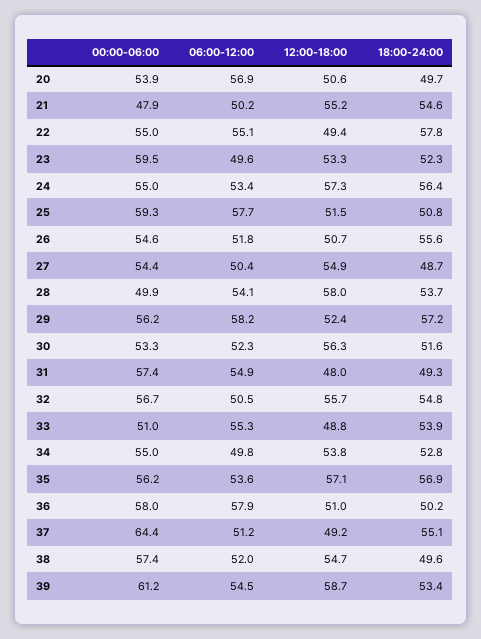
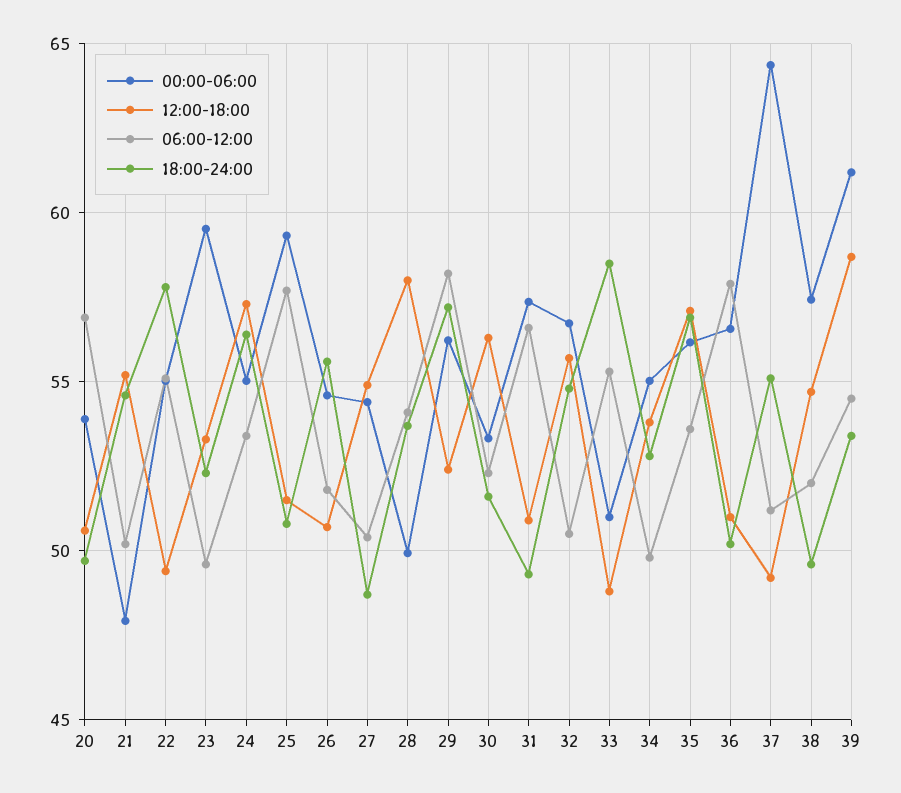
  {
    "00:00-06:00": {
      "20": 53.9,
      "21": 47.9,
      "22": 55,
      "23": 59.5,
      "24": 55,
      "25": 59.3,
      "26": 54.6,
      "27": 54.4,
      "28": 49.9,
      "29": 56.2,
      "30": 53.3,
      "31": 57.4,
      "32": 56.7,
      "33": 51,
      "34": 55,
      "35": 56.2,
-     "36": 58,
+     "36": 56.5,
      "37": 64.4,
      "38": 57.4,
      "39": 61.2
    },
    "06:00-12:00": {
      "20": 56.9,
      "21": 50.2,
      "22": 55.1,
      "23": 49.6,
      "24": 53.4,
      "25": 57.7,
      "26": 51.8,
      "27": 50.4,
      "28": 54.1,
      "29": 58.2,
      "30": 52.3,
-     "31": 54.9,
+     "31": 56.5,
      "32": 50.5,
      "33": 55.3,
      "34": 49.8,
      "35": 53.6,
      "36": 57.9,
      "37": 51.2,
      "38": 52,
      "39": 54.5
    },
    "12:00-18:00": {
      "20": 50.6,
      "21": 55.2,
      "22": 49.4,
      "23": 53.3,
      "24": 57.3,
      "25": 51.5,
      "26": 50.7,
      "27": 54.9,
      "28": 58,
      "29": 52.4,
      "30": 56.3,
-     "31": 48,
+     "31": 51,
      "32": 55.7,
      "33": 48.8,
      "34": 53.8,
      "35": 57.1,
      "36": 51,
      "37": 49.2,
      "38": 54.7,
      "39": 58.7
    },
    "18:00-24:00": {
      "20": 49.7,
      "21": 54.6,
      "22": 57.8,
      "23": 52.3,
      "24": 56.4,
      "25": 50.8,
      "26": 55.6,
      "27": 48.7,
      "28": 53.7,
      "29": 57.2,
      "30": 51.6,
      "31": 49.3,
      "32": 54.8,
-     "33": 53.9,
+     "33": 58.5,
      "34": 52.8,
      "35": 56.9,
      "36": 50.2,
      "37": 55.1,
      "38": 49.6,
      "39": 53.4
    }
  }

